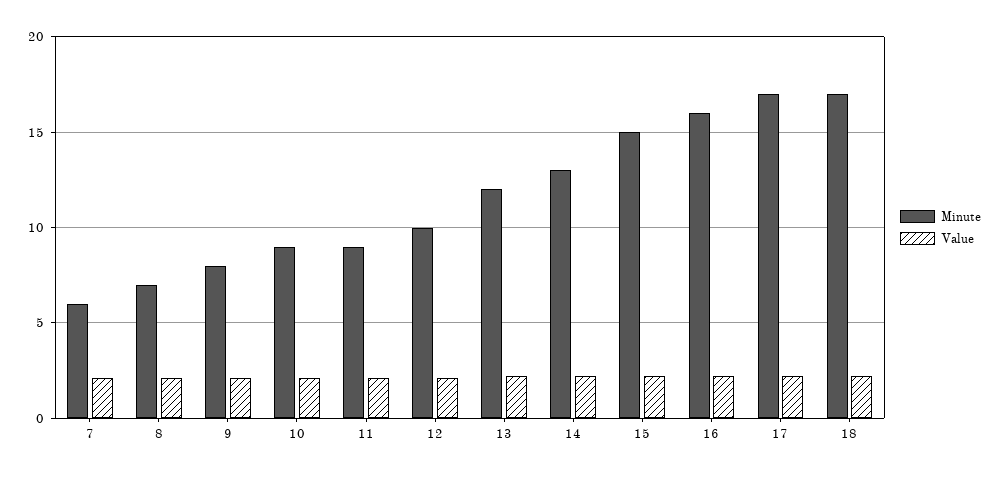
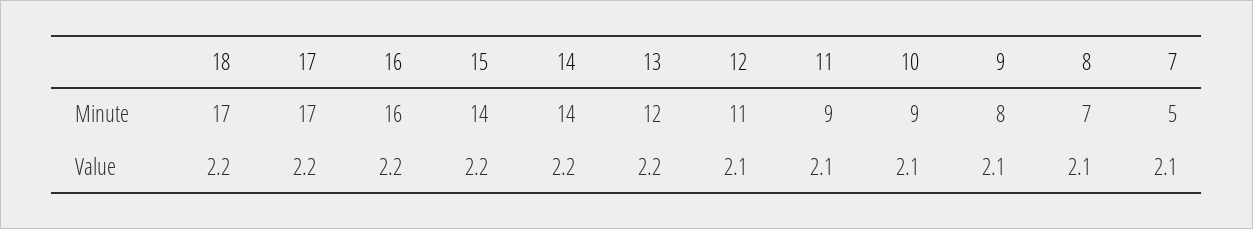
  {
    "Minute": {
-     "7": 6,
+     "7": 5,
      "8": 7,
      "9": 8,
      "10": 9,
      "11": 9,
-     "12": 10,
+     "12": 11,
      "13": 12,
-     "14": 13,
+     "14": 14,
-     "15": 15,
+     "15": 14,
      "16": 16,
      "17": 17,
      "18": 17
    },
    "Value": {
      "7": 2.1,
      "8": 2.1,
      "9": 2.1,
      "10": 2.1,
      "11": 2.1,
      "12": 2.1,
      "13": 2.2,
      "14": 2.2,
      "15": 2.2,
      "16": 2.2,
      "17": 2.2,
      "18": 2.2
    }
  }

